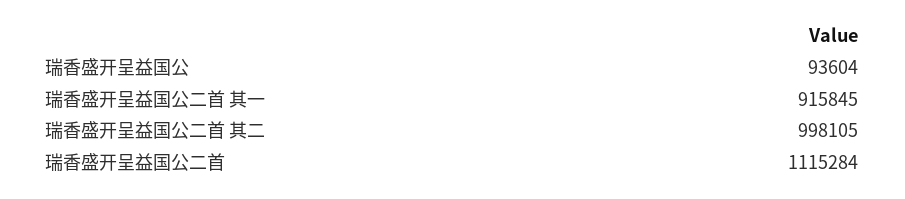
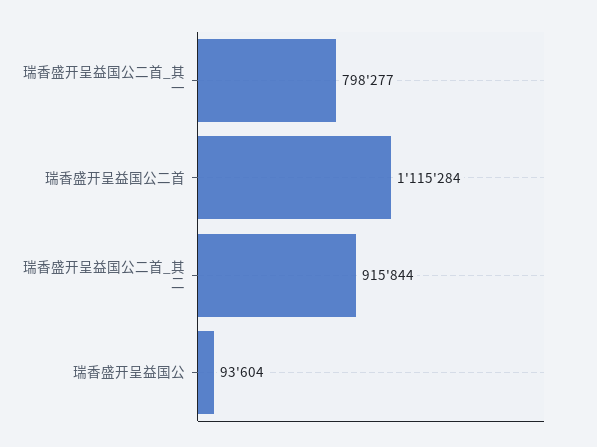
  {
    "瑞香盛开呈益国公": 93604,
-   "瑞香盛开呈益国公二首 其一": 915845,
+   "瑞香盛开呈益国公二首 其一": 798277,
-   "瑞香盛开呈益国公二首 其二": 998105,
+   "瑞香盛开呈益国公二首 其二": 915844,
    "瑞香盛开呈益国公二首": 1115284
  }

